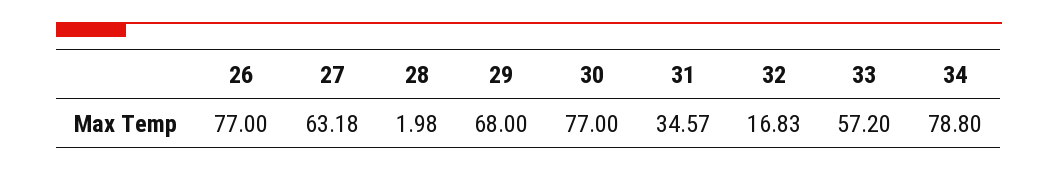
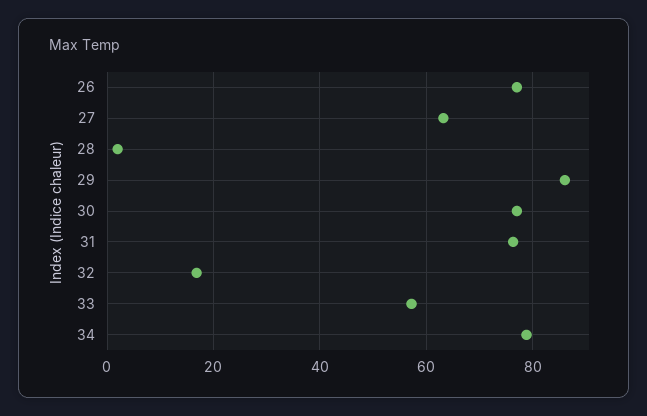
  {
    "26": 77,
    "27": 63.18,
    "28": 1.98,
-   "29": 68,
+   "29": 86,
    "30": 77,
-   "31": 34.57,
+   "31": 76,
    "32": 16.83,
    "33": 57.2,
    "34": 78.8
  }

